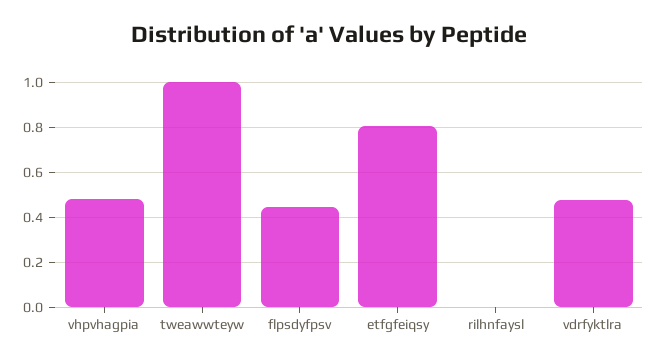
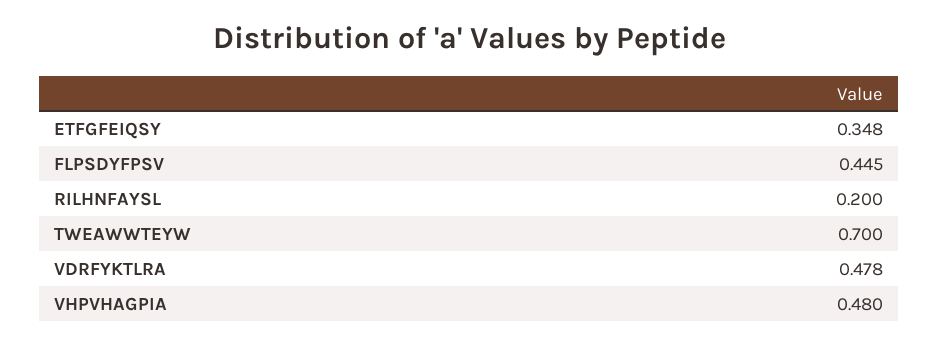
  {
    "vhpvhagpia": 0.48,
-   "tweawwteyw": 1,
+   "tweawwteyw": 0.7,
    "flpsdyfpsv": 0.445,
-   "etfgfeiqsy": 0.8,
+   "etfgfeiqsy": 0.348,
-   "rilhnfaysl": 0,
+   "rilhnfaysl": 0.2,
    "vdrfyktlra": 0.478
  }

